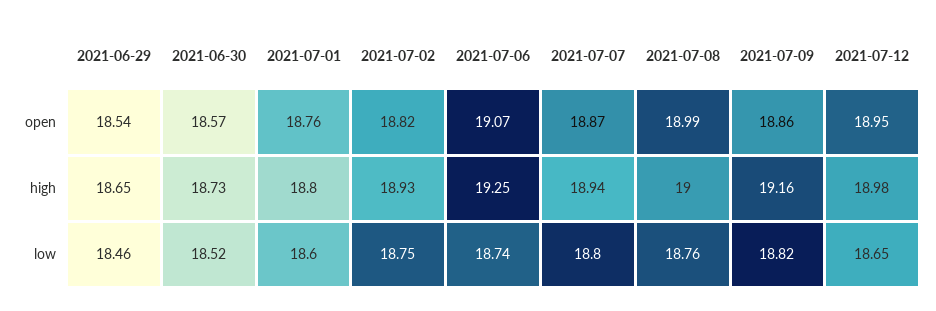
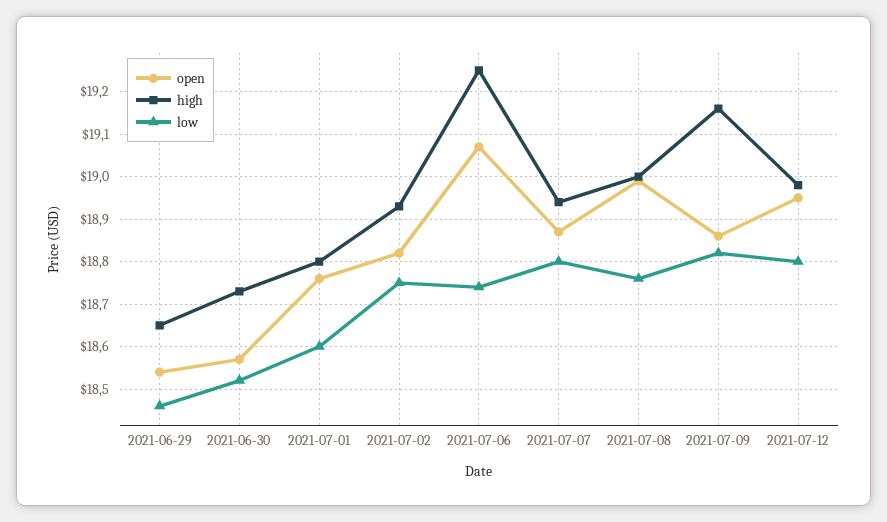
  {
    "open": {
      "2021-06-29": 18.54,
      "2021-06-30": 18.57,
      "2021-07-01": 18.76,
      "2021-07-02": 18.82,
      "2021-07-06": 19.07,
      "2021-07-07": 18.87,
      "2021-07-08": 18.99,
      "2021-07-09": 18.86,
      "2021-07-12": 18.95
    },
    "high": {
      "2021-06-29": 18.65,
      "2021-06-30": 18.73,
      "2021-07-01": 18.8,
      "2021-07-02": 18.93,
      "2021-07-06": 19.25,
      "2021-07-07": 18.94,
      "2021-07-08": 19,
      "2021-07-09": 19.16,
      "2021-07-12": 18.98
    },
    "low": {
      "2021-06-29": 18.46,
      "2021-06-30": 18.52,
      "2021-07-01": 18.6,
      "2021-07-02": 18.75,
      "2021-07-06": 18.74,
      "2021-07-07": 18.8,
      "2021-07-08": 18.76,
      "2021-07-09": 18.82,
-     "2021-07-12": 18.65
+     "2021-07-12": 18.8
    }
  }

